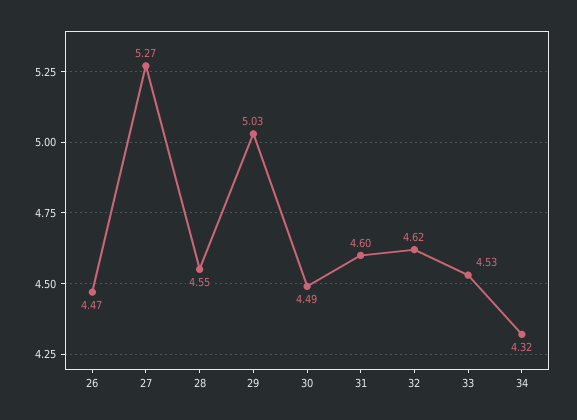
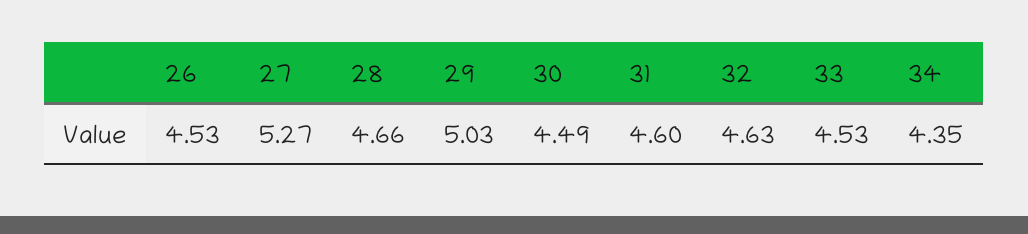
  {
-   "26": 4.47,
+   "26": 4.53,
    "27": 5.27,
-   "28": 4.55,
+   "28": 4.66,
    "29": 5.03,
    "30": 4.49,
    "31": 4.6,
-   "32": 4.62,
+   "32": 4.63,
    "33": 4.53,
-   "34": 4.32
+   "34": 4.35
  }

